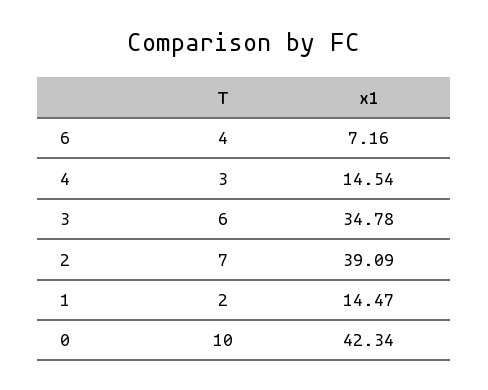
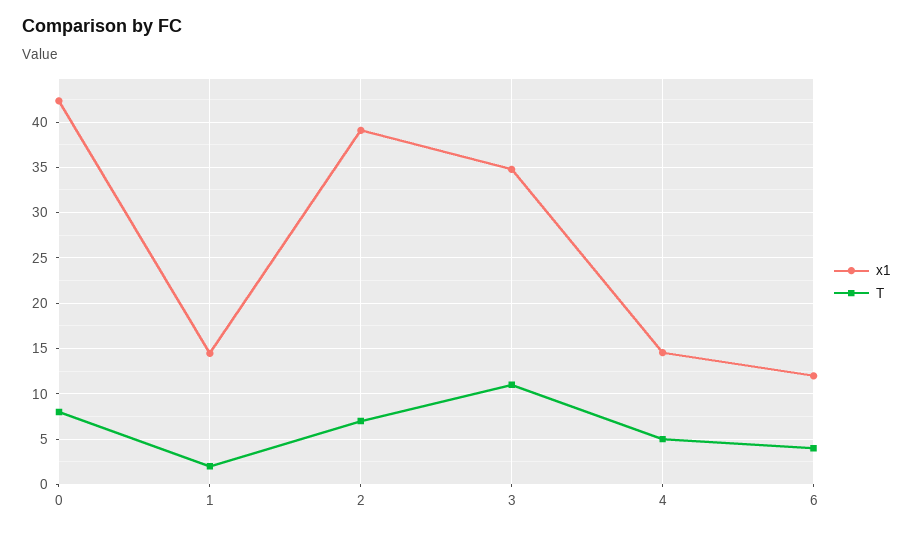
  {
    "T": {
      "6": 4,
-     "4": 3,
+     "4": 5,
-     "3": 6,
+     "3": 11,
      "2": 7,
      "1": 2,
-     "0": 10
+     "0": 8
    },
    "x1": {
-     "6": 7.16,
+     "6": 12,
      "4": 14.54,
      "3": 34.78,
      "2": 39.09,
      "1": 14.47,
      "0": 42.34
    }
  }

